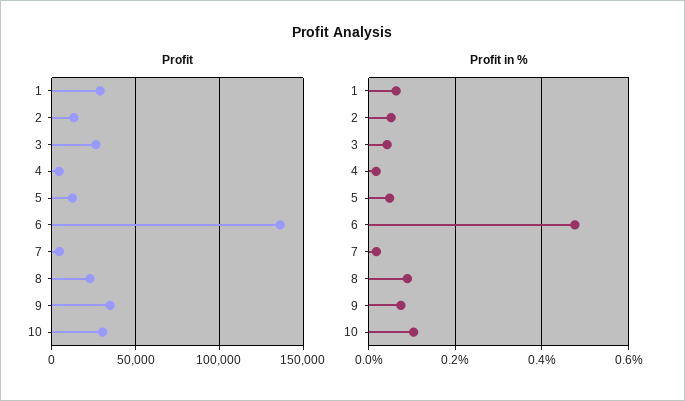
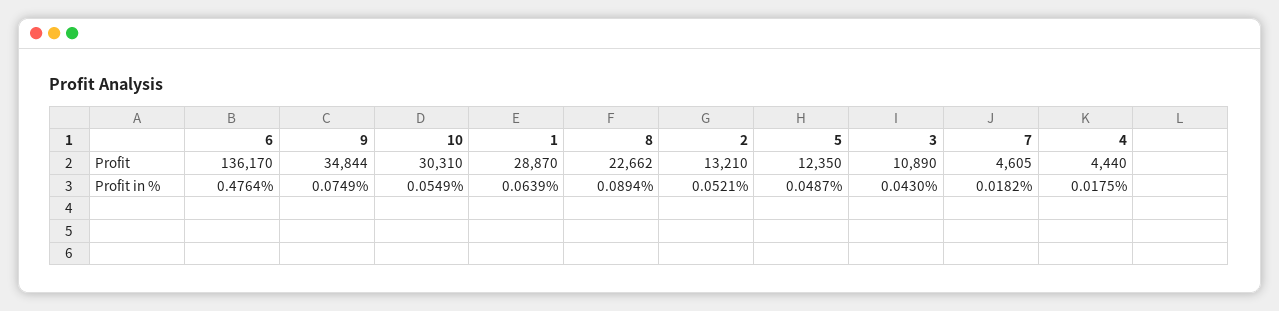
  {
    "Profit": {
      "1": 28870,
      "2": 13210,
-     "3": 25000,
+     "3": 10890,
      "4": 4440,
      "5": 12350,
      "6": 136170,
      "7": 4605,
      "8": 22662,
      "9": 34844,
      "10": 30310
    },
    "Profit in %": {
      "1": 0.0639,
      "2": 0.0521,
      "3": 0.043,
      "4": 0.0175,
      "5": 0.0487,
      "6": 0.4764,
      "7": 0.0182,
      "8": 0.0894,
      "9": 0.0749,
-     "10": 0.1
+     "10": 0.0549
    }
  }

